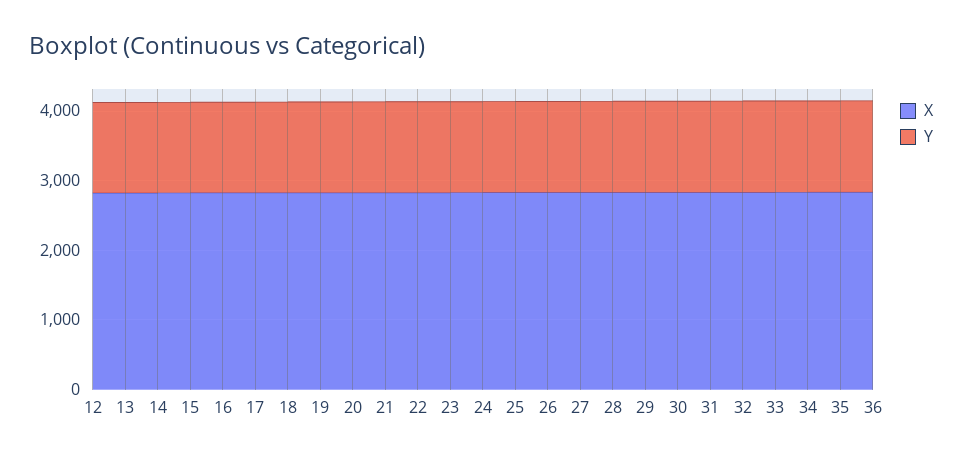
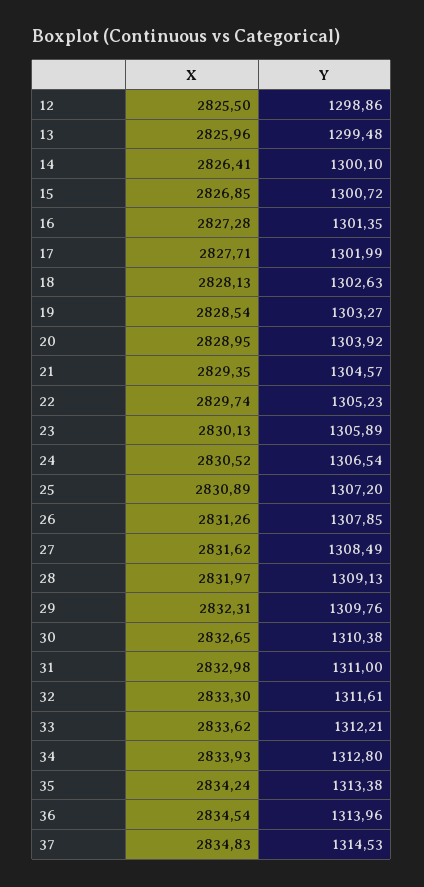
  {
    "X": {
      "12": 2825.5,
      "13": 2825.96,
      "14": 2826.41,
      "15": 2826.85,
      "16": 2827.28,
      "17": 2827.71,
      "18": 2828.13,
      "19": 2828.54,
      "20": 2828.95,
      "21": 2829.35,
      "22": 2829.74,
      "23": 2830.13,
      "24": 2830.52,
      "25": 2830.89,
      "26": 2831.26,
      "27": 2831.62,
      "28": 2831.97,
      "29": 2832.31,
      "30": 2832.65,
      "31": 2832.98,
      "32": 2833.3,
      "33": 2833.62,
      "34": 2833.93,
      "35": 2834.24,
-     "36": 2834.54
+     "36": 2834.54,
+     "37": 2834.83
    },
    "Y": {
      "12": 1298.86,
      "13": 1299.48,
      "14": 1300.1,
      "15": 1300.72,
      "16": 1301.35,
      "17": 1301.99,
      "18": 1302.63,
      "19": 1303.27,
      "20": 1303.92,
      "21": 1304.57,
      "22": 1305.23,
      "23": 1305.89,
      "24": 1306.54,
      "25": 1307.2,
      "26": 1307.85,
      "27": 1308.49,
      "28": 1309.13,
      "29": 1309.76,
      "30": 1310.38,
      "31": 1311,
      "32": 1311.61,
      "33": 1312.21,
      "34": 1312.8,
      "35": 1313.38,
-     "36": 1313.96
+     "36": 1313.96,
+     "37": 1314.53
    }
  }

